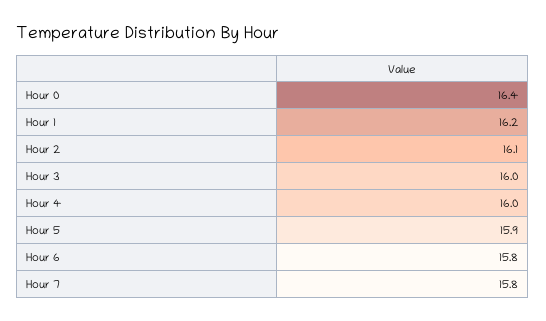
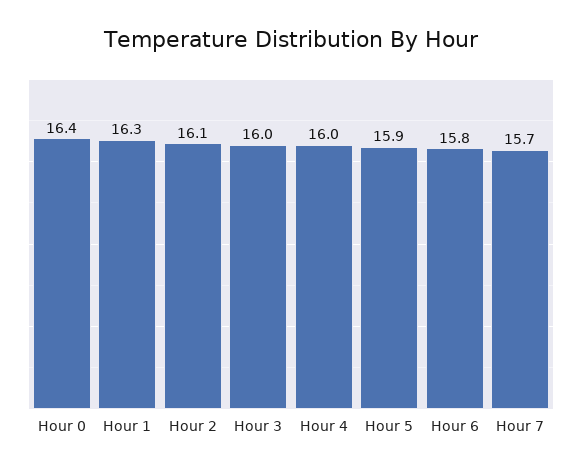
  {
    "Hour 0": 16.4,
-   "Hour 1": 16.2,
+   "Hour 1": 16.3,
    "Hour 2": 16.1,
    "Hour 3": 16,
    "Hour 4": 16,
    "Hour 5": 15.9,
    "Hour 6": 15.8,
-   "Hour 7": 15.8
+   "Hour 7": 15.7
  }

